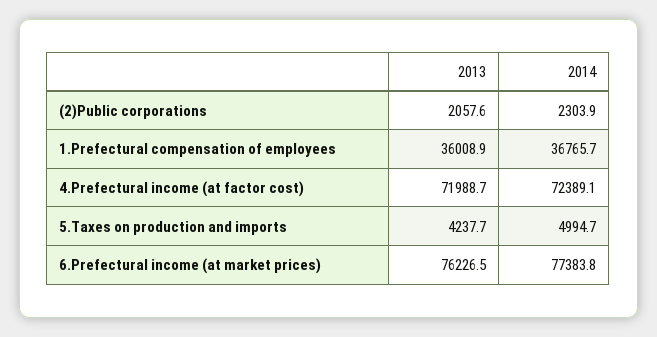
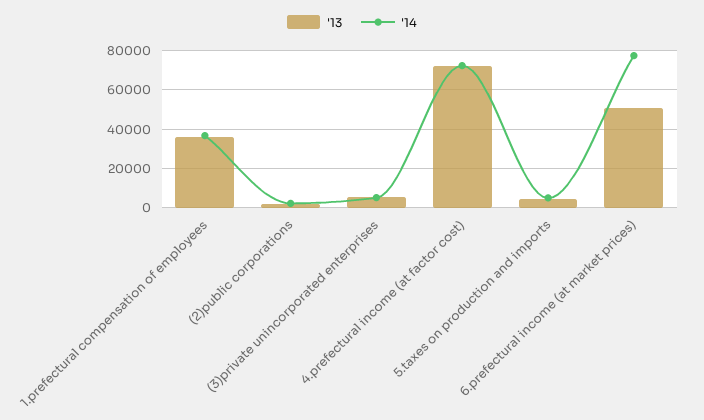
  {
    "2013": {
      "(2)Public corporations": 2057.6,
      "1.Prefectural compensation of employees": 36008.9,
      "4.Prefectural income (at factor cost)": 71988.7,
      "5.Taxes on production and imports": 4237.7,
-     "6.Prefectural income (at market prices)": 76226.5
+     "6.Prefectural income (at market prices)": 50000,
+     "(3)private unincorporated enterprises": 5000
    },
    "2014": {
      "(2)Public corporations": 2303.9,
      "1.Prefectural compensation of employees": 36765.7,
      "4.Prefectural income (at factor cost)": 72389.1,
      "5.Taxes on production and imports": 4994.7,
-     "6.Prefectural income (at market prices)": 77383.8
+     "6.Prefectural income (at market prices)": 77383.8,
+     "(3)private unincorporated enterprises": 5000
    }
  }

